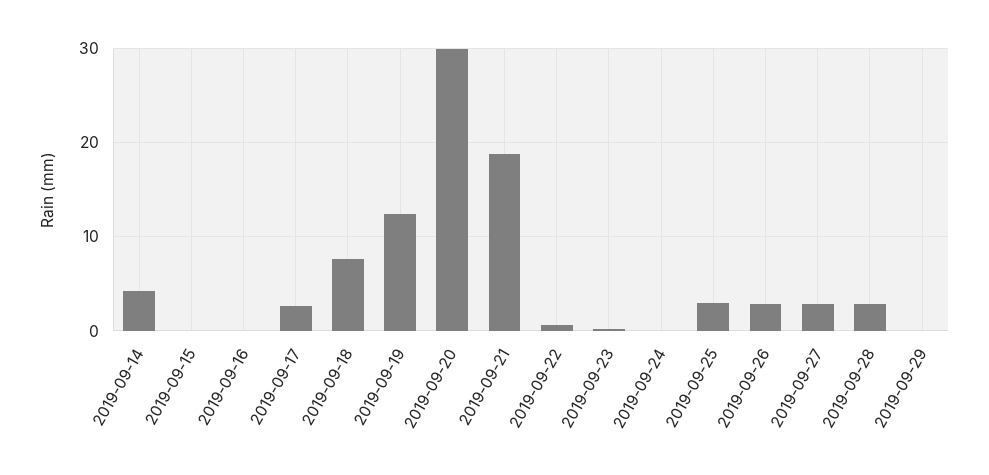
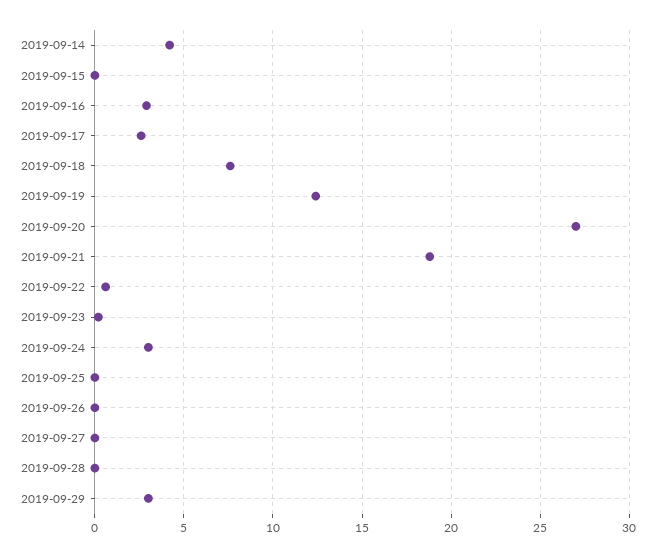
  {
    "2019-09-14": 4,
    "2019-09-15": 0,
-   "2019-09-16": 0,
+   "2019-09-16": 3,
    "2019-09-17": 2.5,
    "2019-09-18": 7.5,
    "2019-09-19": 12.5,
-   "2019-09-20": 30,
+   "2019-09-20": 27,
    "2019-09-21": 19,
    "2019-09-22": 0.5,
    "2019-09-23": 0,
-   "2019-09-24": 0,
+   "2019-09-24": 3,
-   "2019-09-25": 3,
+   "2019-09-25": 0,
-   "2019-09-26": 3,
+   "2019-09-26": 0,
-   "2019-09-27": 3,
+   "2019-09-27": 0,
-   "2019-09-28": 3,
+   "2019-09-28": 0,
-   "2019-09-29": 0
+   "2019-09-29": 3
  }

